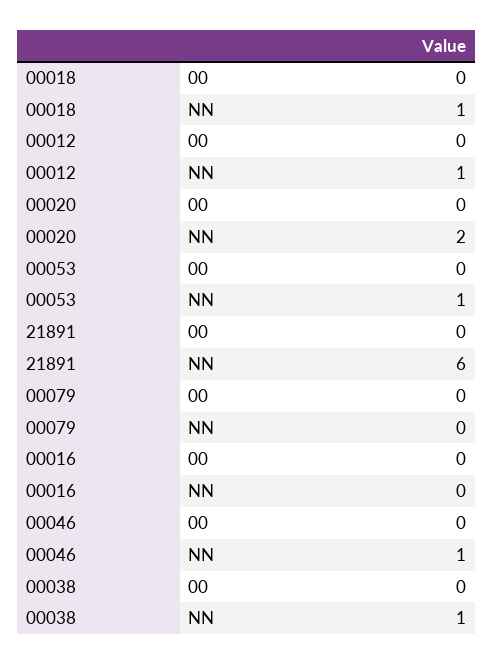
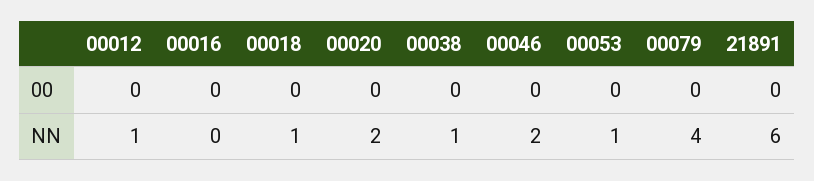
  {
    "00018": {
      "00": 0,
      "NN": 1
    },
    "00012": {
      "00": 0,
      "NN": 1
    },
    "00020": {
      "00": 0,
      "NN": 2
    },
    "00053": {
      "00": 0,
      "NN": 1
    },
    "21891": {
      "00": 0,
      "NN": 6
    },
    "00079": {
      "00": 0,
-     "NN": 0
+     "NN": 4
    },
    "00016": {
      "00": 0,
      "NN": 0
    },
    "00046": {
      "00": 0,
-     "NN": 1
+     "NN": 2
    },
    "00038": {
      "00": 0,
      "NN": 1
    }
  }

